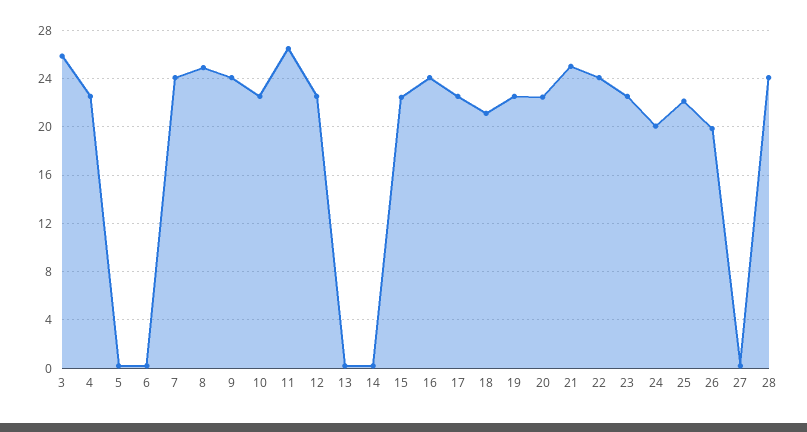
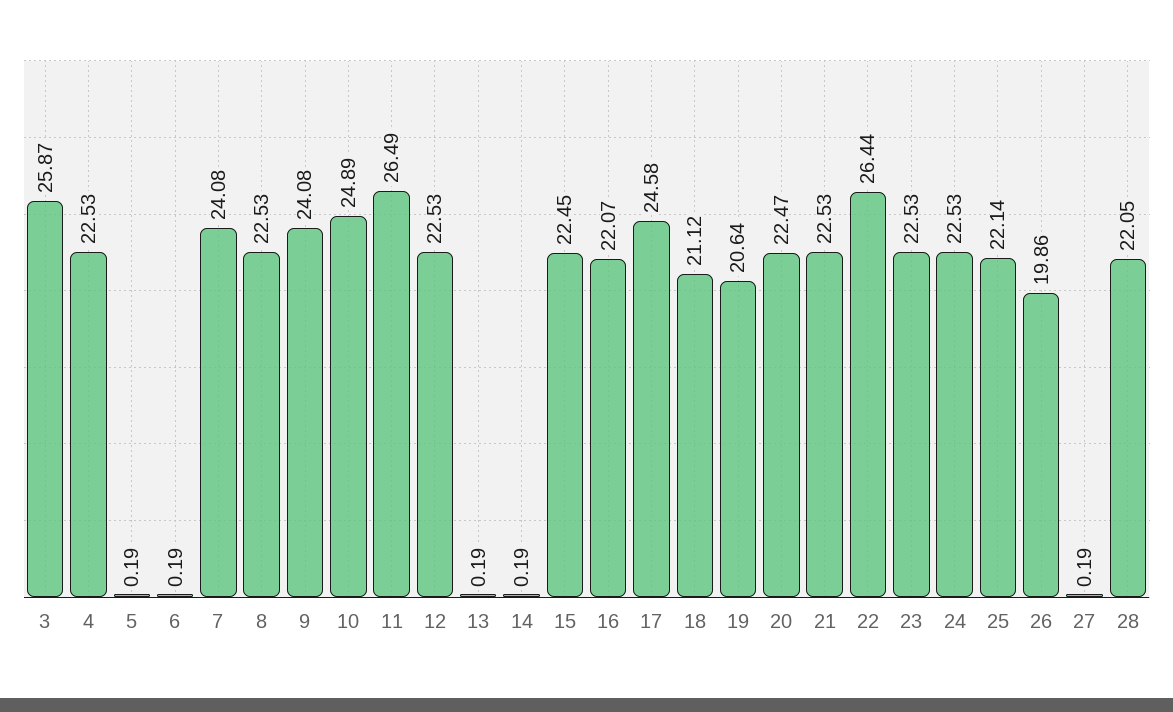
  {
    "3": 25.87,
    "4": 22.53,
    "5": 0.19,
    "6": 0.19,
    "7": 24.08,
-   "8": 25,
+   "8": 22.53,
    "9": 24.08,
-   "10": 22.5,
+   "10": 24.89,
    "11": 26.49,
    "12": 22.53,
    "13": 0.19,
    "14": 0.19,
    "15": 22.45,
-   "16": 24,
+   "16": 22.07,
-   "17": 22.5,
+   "17": 24.58,
    "18": 21.12,
-   "19": 22.5,
+   "19": 20.64,
    "20": 22.47,
-   "21": 25,
+   "21": 22.53,
-   "22": 24,
+   "22": 26.44,
    "23": 22.53,
-   "24": 20,
+   "24": 22.53,
    "25": 22.14,
    "26": 19.86,
    "27": 0.19,
-   "28": 24
+   "28": 22.05
  }

